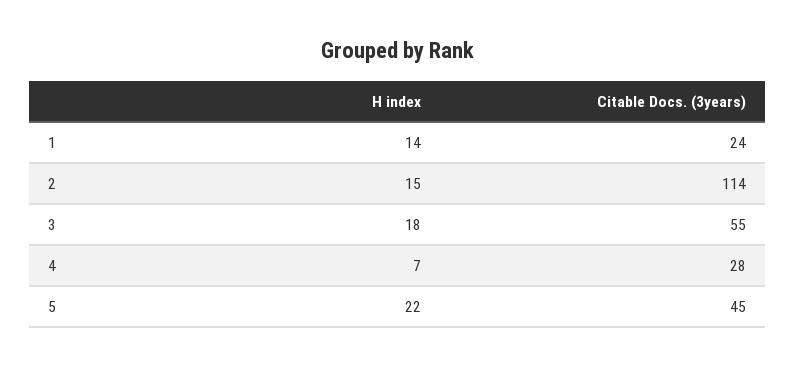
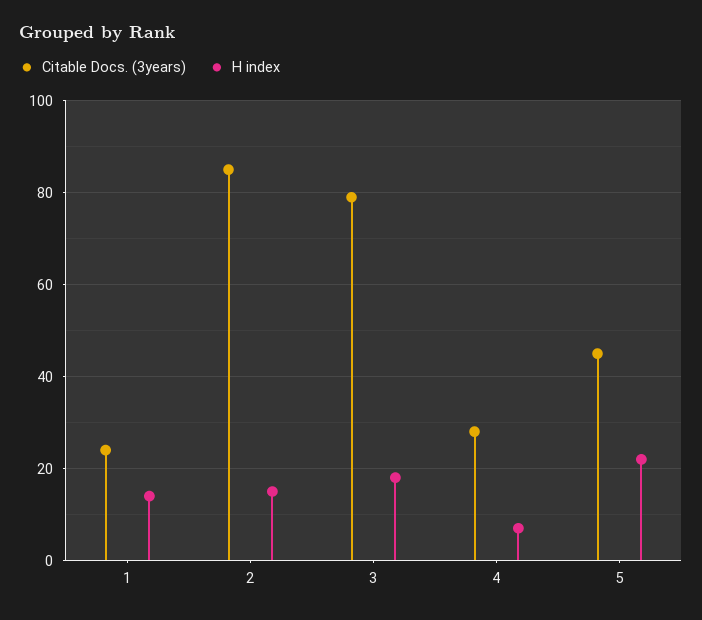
  {
    "H index": {
      "1": 14,
      "2": 15,
      "3": 18,
      "4": 7,
      "5": 22
    },
    "Citable Docs. (3years)": {
      "1": 24,
-     "2": 114,
+     "2": 85,
-     "3": 55,
+     "3": 80,
      "4": 28,
      "5": 45
    }
  }

